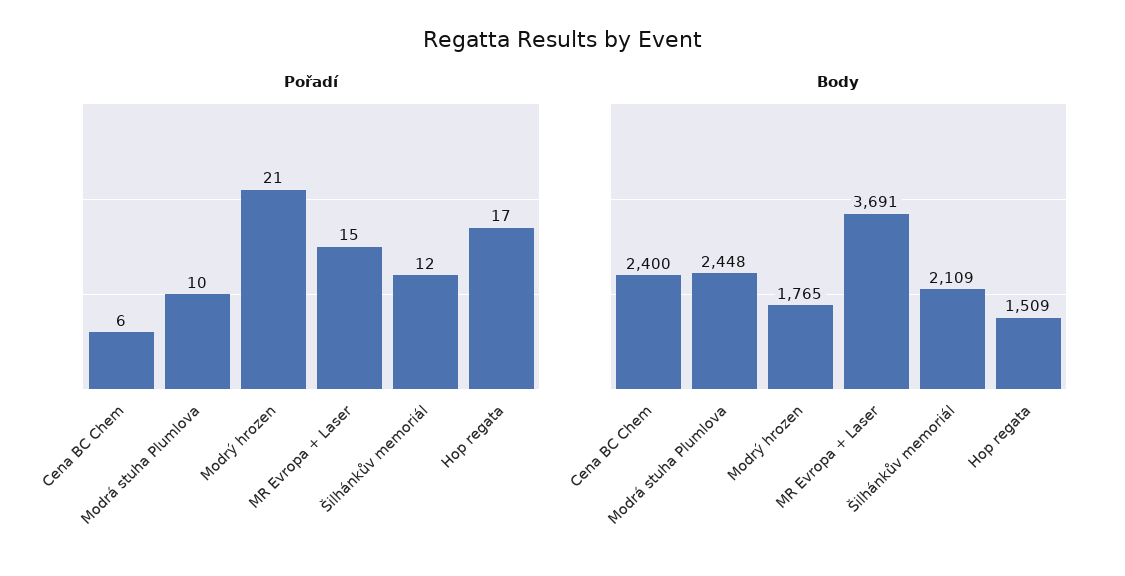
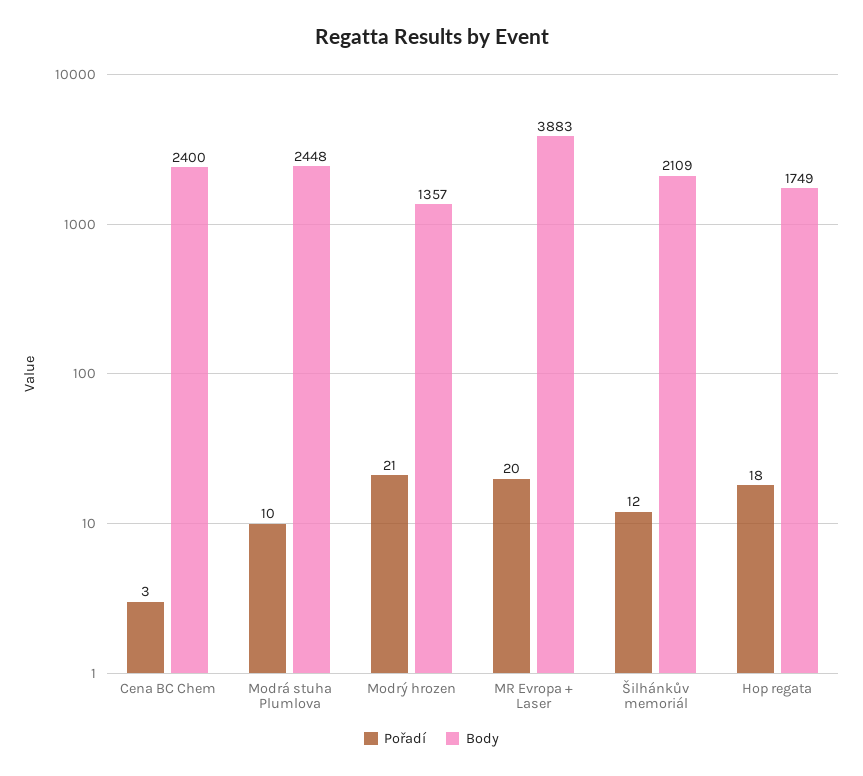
  {
    "Pořadí": {
-     "Cena BC Chem": 6,
+     "Cena BC Chem": 3,
      "Modrá stuha Plumlova": 10,
      "Modrý hrozen": 21,
-     "MR Evropa + Laser": 15,
+     "MR Evropa + Laser": 20,
      "Šilhánkův memoriál": 12,
-     "Hop regata": 17
+     "Hop regata": 18
    },
    "Body": {
      "Cena BC Chem": 2400,
      "Modrá stuha Plumlova": 2448,
-     "Modrý hrozen": 1765,
+     "Modrý hrozen": 1357,
-     "MR Evropa + Laser": 3691,
+     "MR Evropa + Laser": 3883,
      "Šilhánkův memoriál": 2109,
-     "Hop regata": 1509
+     "Hop regata": 1749
    }
  }

